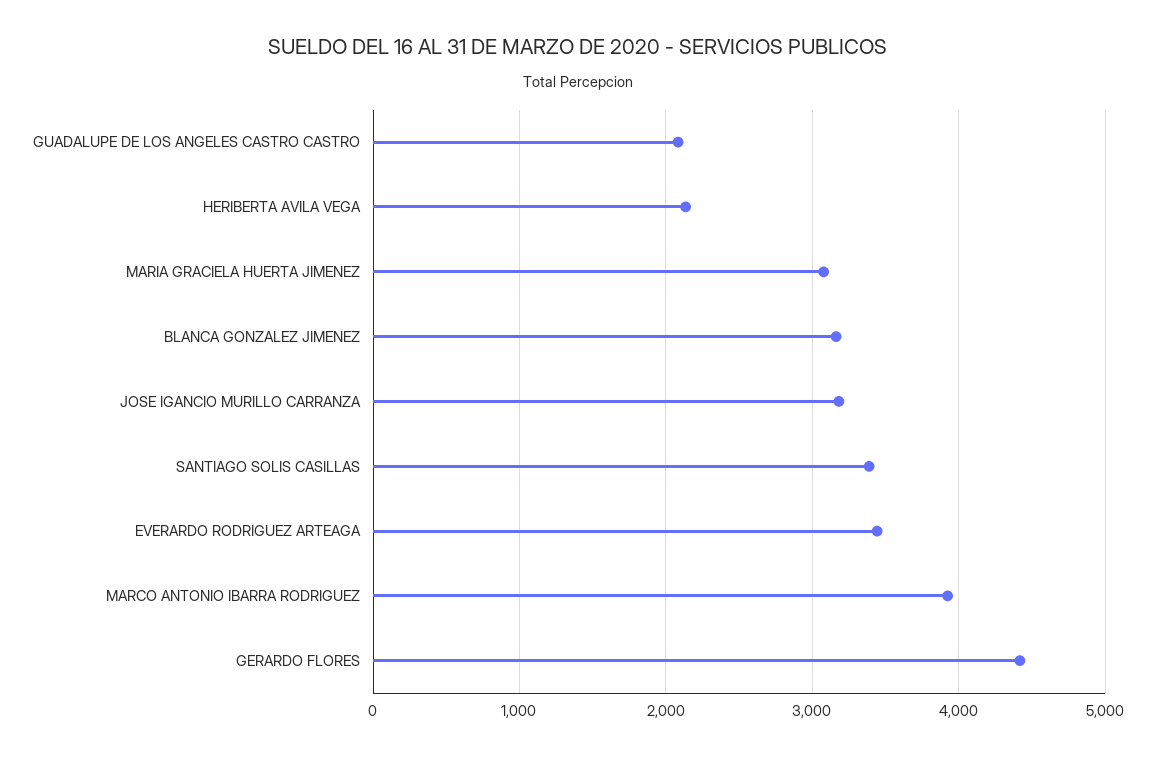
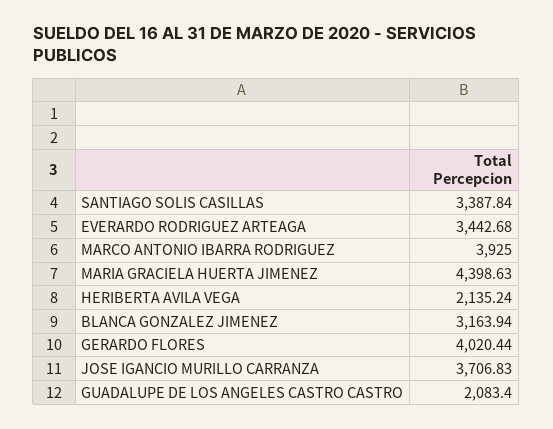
  {
    "GUADALUPE DE LOS ANGELES CASTRO CASTRO": 2083.4,
    "HERIBERTA AVILA VEGA": 2135.24,
-   "MARIA GRACIELA HUERTA JIMENEZ": 3100,
+   "MARIA GRACIELA HUERTA JIMENEZ": 4398.63,
    "BLANCA GONZALEZ JIMENEZ": 3163.94,
-   "JOSE IGANCIO MURILLO CARRANZA": 3200,
+   "JOSE IGANCIO MURILLO CARRANZA": 3706.83,
    "SANTIAGO SOLIS CASILLAS": 3387.84,
    "EVERARDO RODRIGUEZ ARTEAGA": 3442.68,
    "MARCO ANTONIO IBARRA RODRIGUEZ": 3925,
-   "GERARDO FLORES": 4400
+   "GERARDO FLORES": 4020.44
  }

